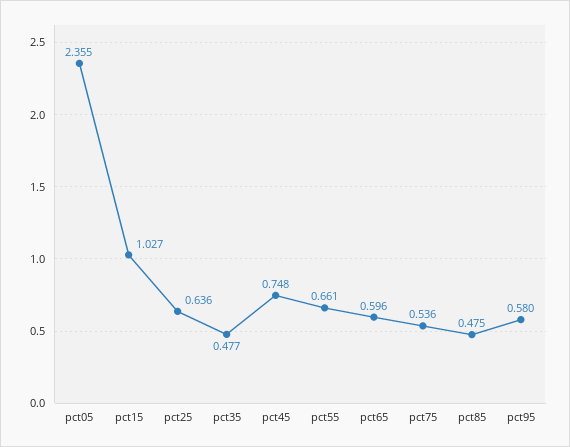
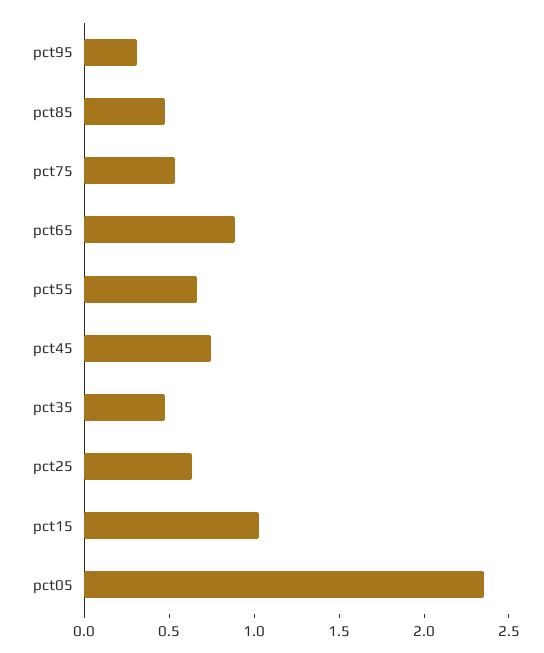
  {
    "pct05": 2.355,
    "pct15": 1.027,
    "pct25": 0.636,
    "pct35": 0.477,
    "pct45": 0.748,
    "pct55": 0.661,
-   "pct65": 0.596,
+   "pct65": 0.9,
    "pct75": 0.536,
    "pct85": 0.475,
-   "pct95": 0.58
+   "pct95": 0.3
  }

